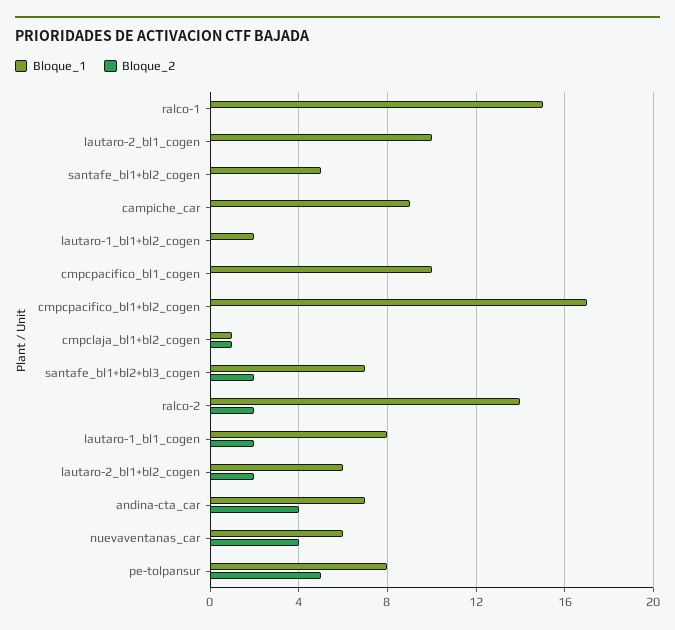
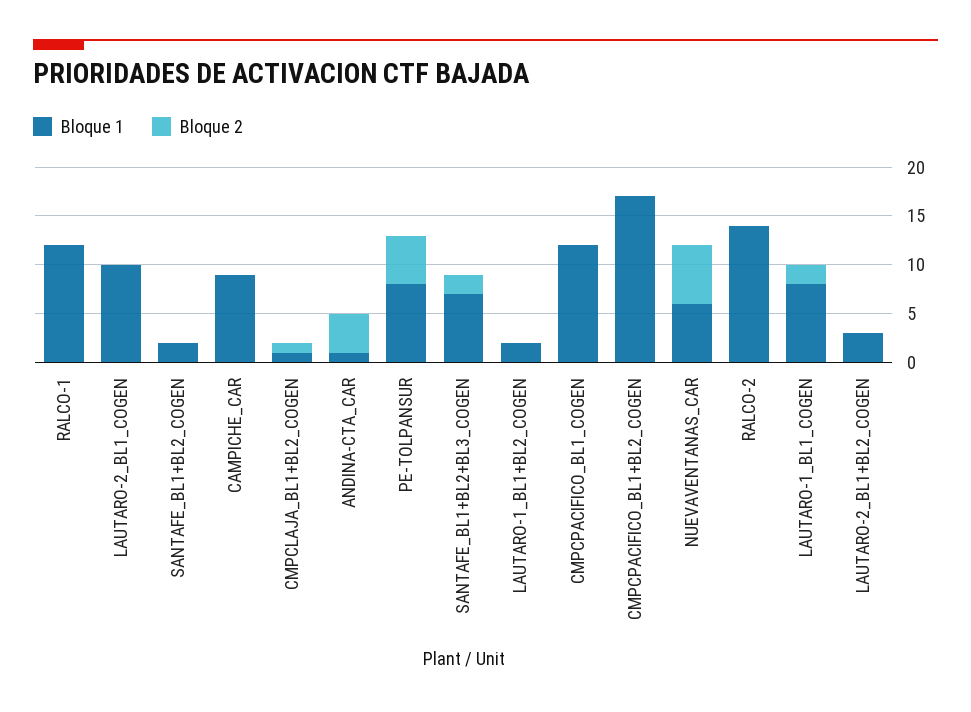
  {
    "Bloque_1": {
-     "ralco-1": 15,
+     "ralco-1": 12,
      "lautaro-2_bl1_cogen": 10,
-     "santafe_bl1+bl2_cogen": 5,
+     "santafe_bl1+bl2_cogen": 2,
      "campiche_car": 9,
      "lautaro-1_bl1+bl2_cogen": 2,
-     "cmpcpacifico_bl1_cogen": 10,
+     "cmpcpacifico_bl1_cogen": 12,
      "cmpcpacifico_bl1+bl2_cogen": 17,
      "cmpclaja_bl1+bl2_cogen": 1,
      "santafe_bl1+bl2+bl3_cogen": 7,
      "ralco-2": 14,
      "lautaro-1_bl1_cogen": 8,
-     "lautaro-2_bl1+bl2_cogen": 6,
+     "lautaro-2_bl1+bl2_cogen": 3,
-     "andina-cta_car": 7,
+     "andina-cta_car": 1,
      "nuevaventanas_car": 6,
      "pe-tolpansur": 8
    },
    "Bloque_2": {
      "ralco-1": 0,
      "lautaro-2_bl1_cogen": 0,
      "santafe_bl1+bl2_cogen": 0,
      "campiche_car": 0,
      "lautaro-1_bl1+bl2_cogen": 0,
      "cmpcpacifico_bl1_cogen": 0,
      "cmpcpacifico_bl1+bl2_cogen": 0,
      "cmpclaja_bl1+bl2_cogen": 1,
      "santafe_bl1+bl2+bl3_cogen": 2,
-     "ralco-2": 2,
+     "ralco-2": 0,
      "lautaro-1_bl1_cogen": 2,
-     "lautaro-2_bl1+bl2_cogen": 2,
+     "lautaro-2_bl1+bl2_cogen": 0,
      "andina-cta_car": 4,
-     "nuevaventanas_car": 4,
+     "nuevaventanas_car": 6,
      "pe-tolpansur": 5
    }
  }

